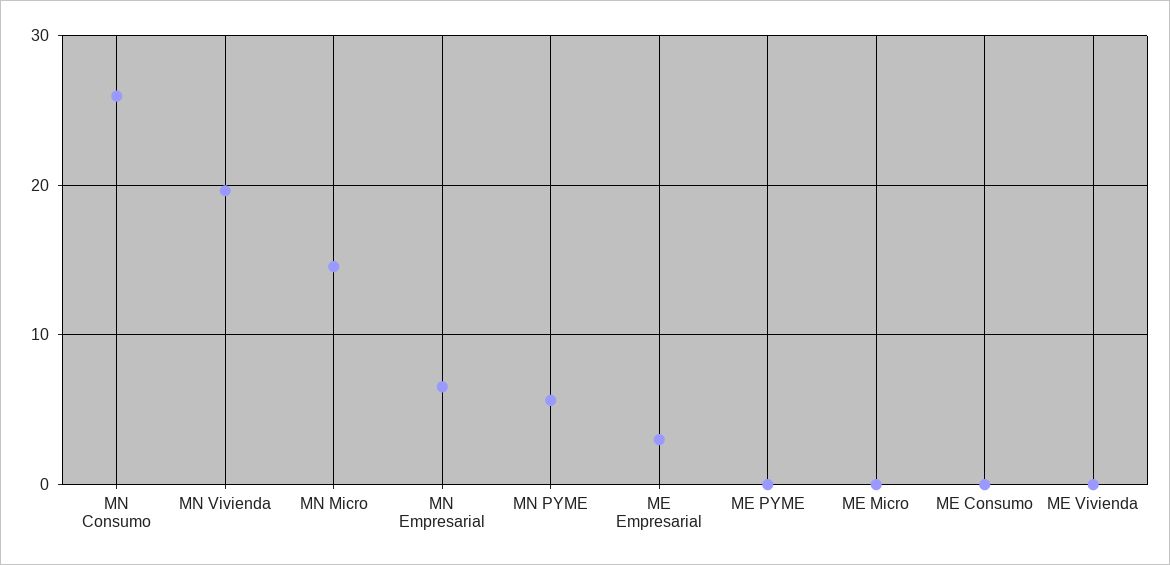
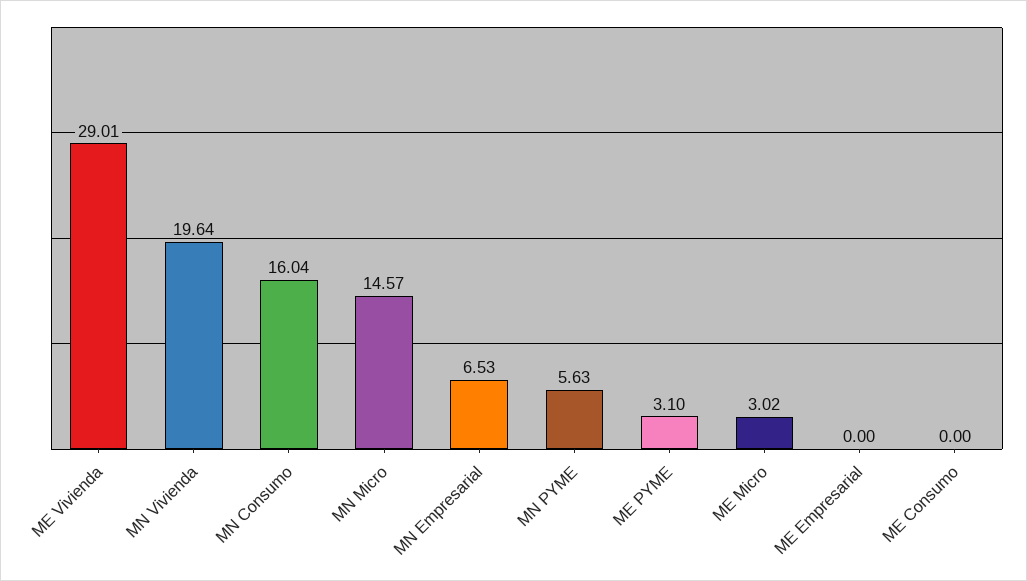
  {
-   "MN Consumo": 26,
+   "MN Consumo": 16.04,
    "MN Vivienda": 19.64,
    "MN Micro": 14.57,
    "MN Empresarial": 6.53,
    "MN PYME": 5.63,
-   "ME Empresarial": 3,
+   "ME Empresarial": 0,
-   "ME PYME": 0,
+   "ME PYME": 3.1,
-   "ME Micro": 0,
+   "ME Micro": 3.02,
    "ME Consumo": 0,
-   "ME Vivienda": 0
+   "ME Vivienda": 29.01
  }

